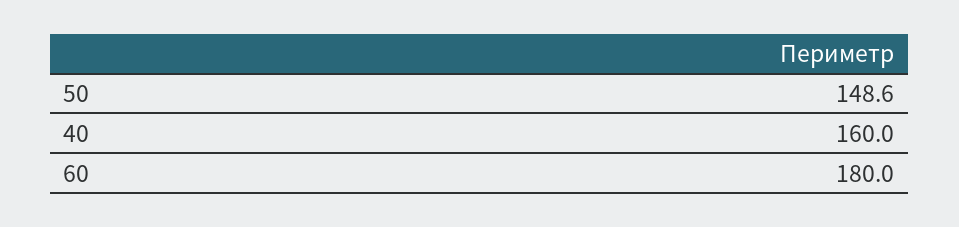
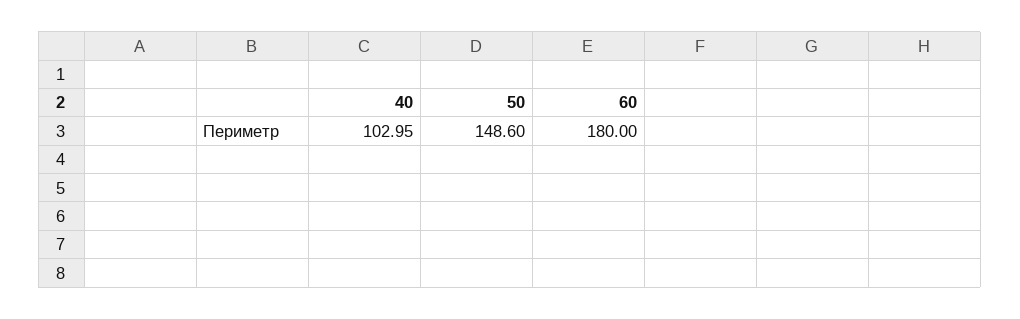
  {
    "50": 148.6,
-   "40": 160,
+   "40": 102.95,
    "60": 180
  }

